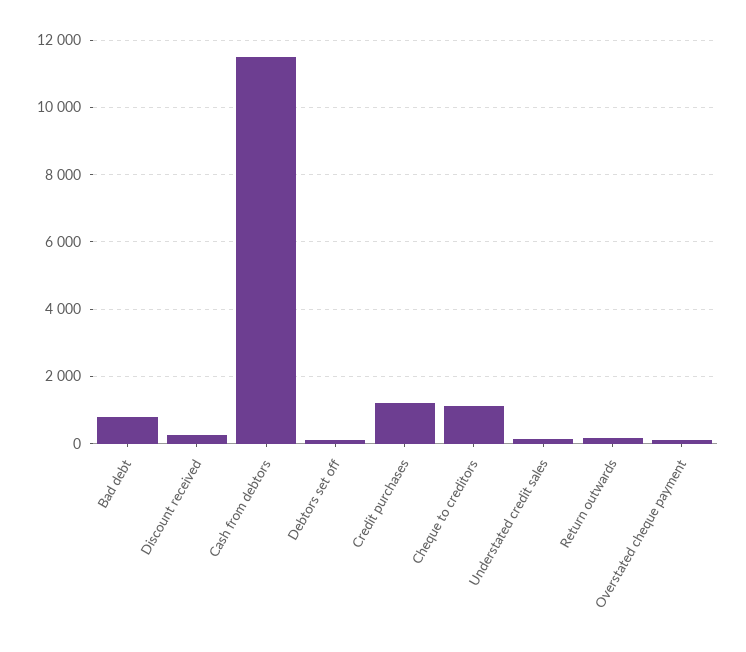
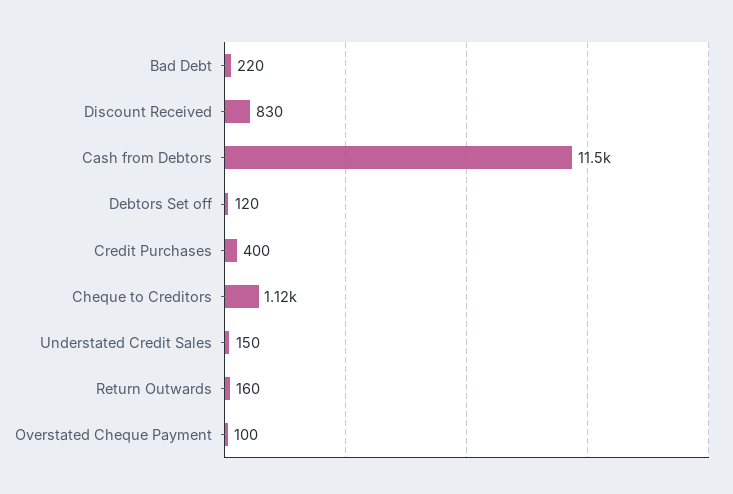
  {
-   "Bad debt": 800,
+   "Bad debt": 220,
-   "Discount received": 200,
+   "Discount received": 830,
    "Cash from debtors": 11500,
    "Debtors set off": 120,
-   "Credit purchases": 1200,
+   "Credit purchases": 400,
    "Cheque to creditors": 1120,
    "Understated credit sales": 150,
    "Return outwards": 160,
    "Overstated cheque payment": 100
  }

